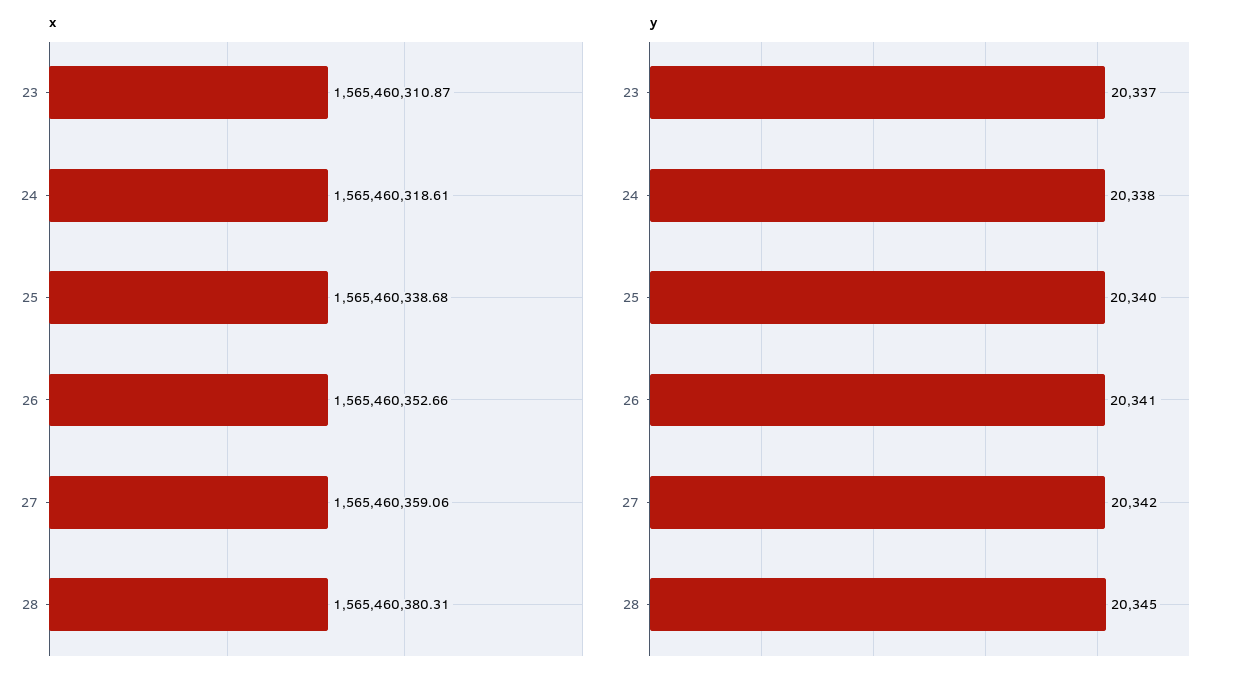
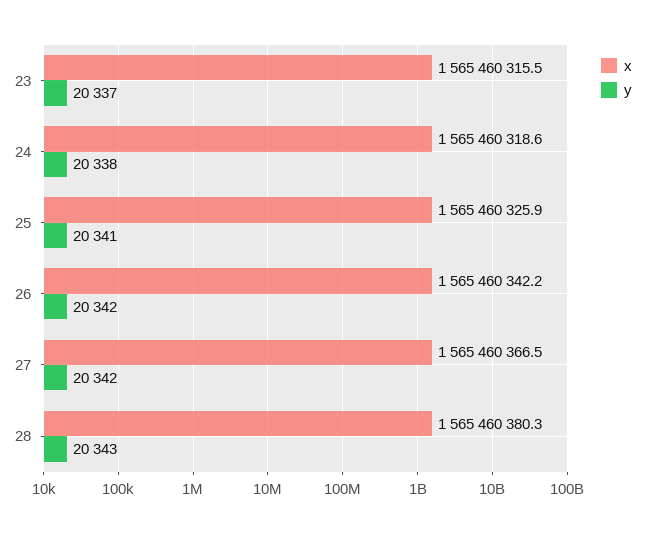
  {
    "x": {
-     "23": 1565460310.87,
+     "23": 1565460315.5,
      "24": 1565460318.61,
-     "25": 1565460338.68,
+     "25": 1565460325.9,
-     "26": 1565460352.66,
+     "26": 1565460342.2,
-     "27": 1565460359.06,
+     "27": 1565460366.5,
      "28": 1565460380.31
    },
    "y": {
      "23": 20337,
      "24": 20338,
-     "25": 20340,
+     "25": 20341,
-     "26": 20341,
+     "26": 20342,
      "27": 20342,
-     "28": 20345
+     "28": 20343
    }
  }

